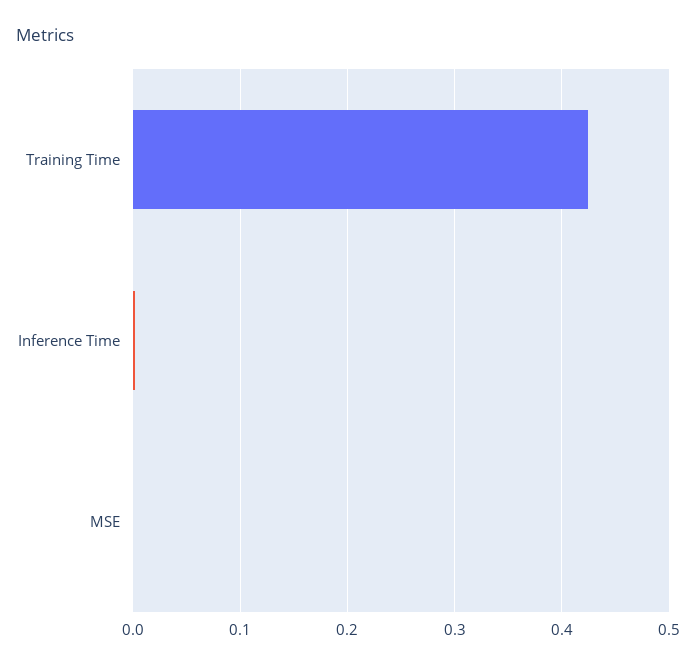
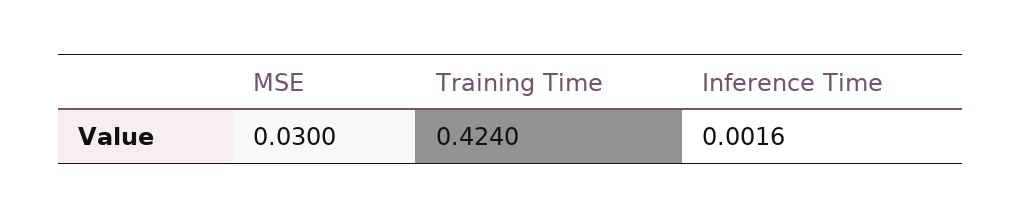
  {
    "Training Time": 0.424,
    "Inference Time": 0.0016,
-   "MSE": 0
+   "MSE": 0.03
  }

